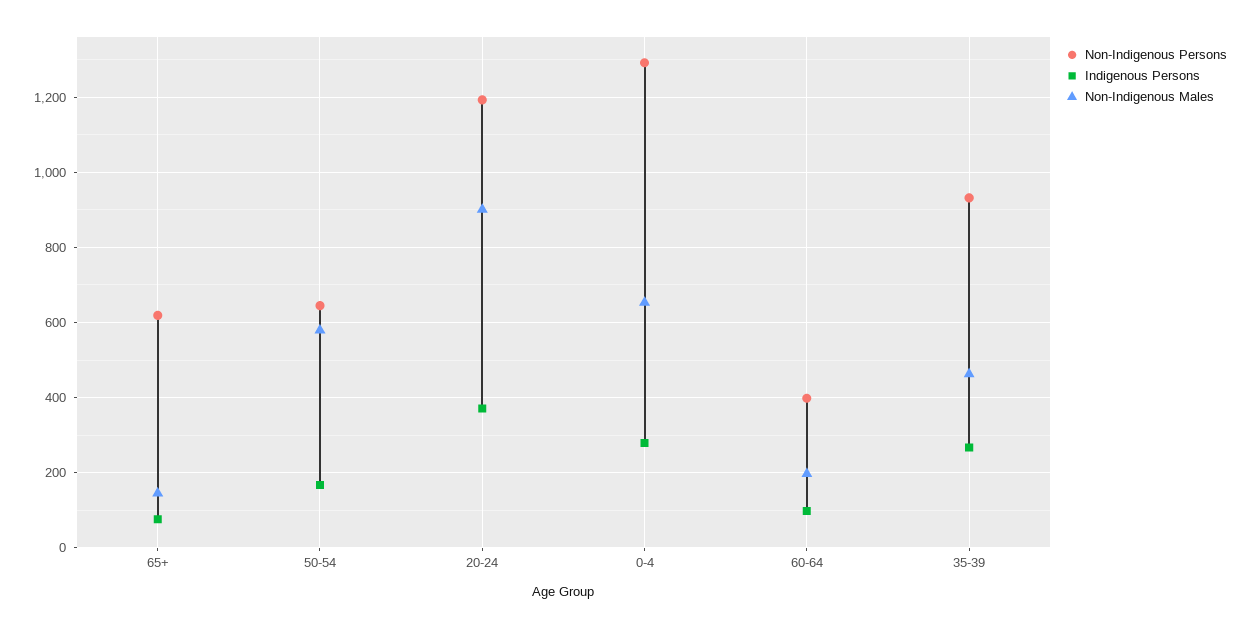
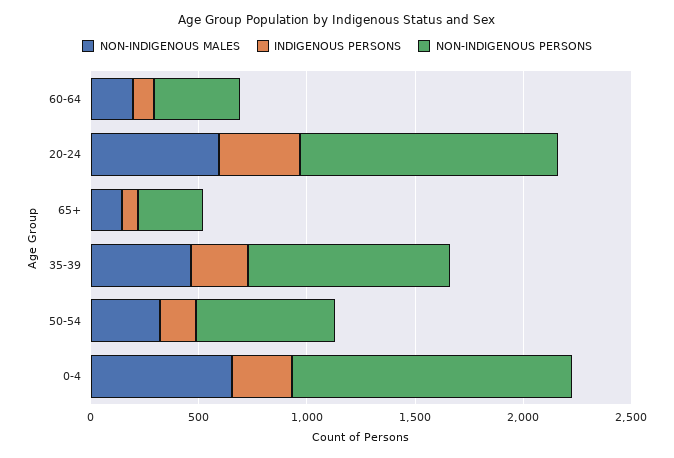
  {
    "Non-Indigenous Persons": {
-     "65+": 620,
+     "65+": 300,
      "50-54": 640,
      "20-24": 1200,
      "0-4": 1300,
      "60-64": 400,
      "35-39": 940
    },
    "Indigenous Persons": {
      "65+": 80,
      "50-54": 160,
      "20-24": 380,
      "0-4": 280,
      "60-64": 100,
      "35-39": 260
    },
    "Non-Indigenous Males": {
      "65+": 140,
-     "50-54": 580,
+     "50-54": 300,
-     "20-24": 900,
+     "20-24": 600,
      "0-4": 660,
      "60-64": 200,
      "35-39": 460
    }
  }

